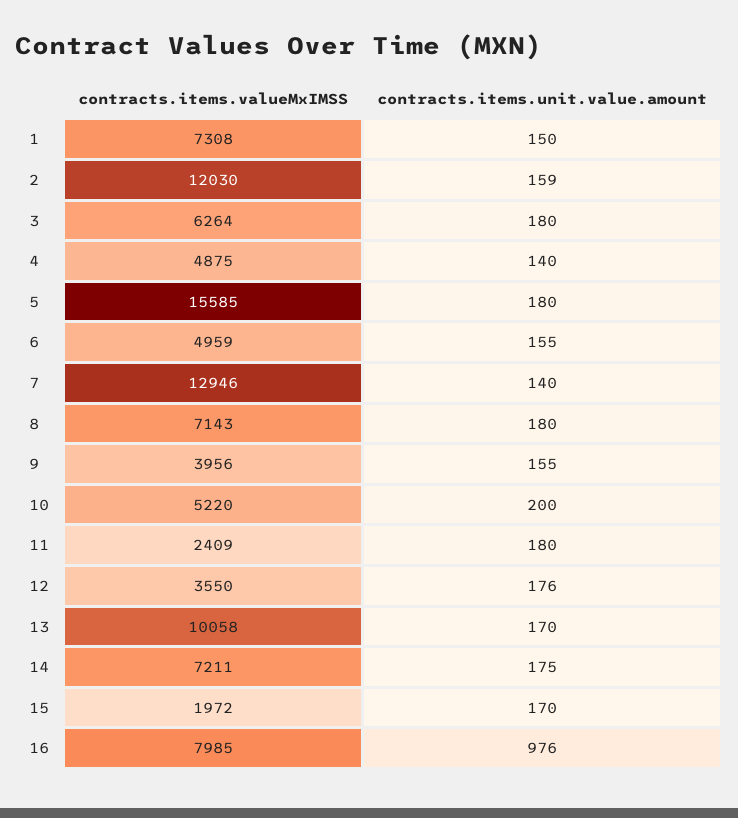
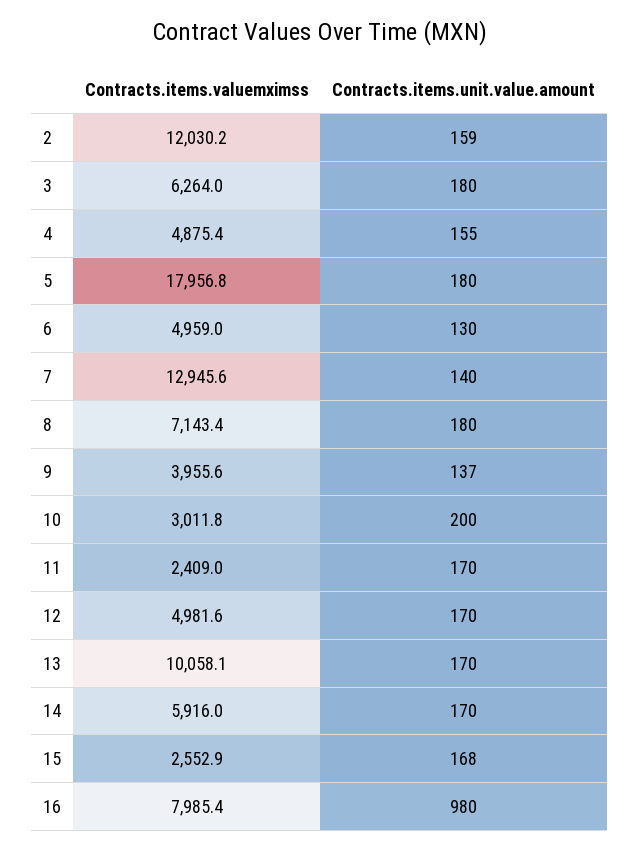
  {
    "contracts.items.valueMxIMSS": {
-     "1": 7308,
      "2": 12030.2,
      "3": 6264,
      "4": 4875.4,
-     "5": 15585,
+     "5": 17956.8,
      "6": 4959,
      "7": 12945.6,
      "8": 7143.4,
      "9": 3955.6,
-     "10": 5220,
+     "10": 3011.8,
      "11": 2409,
-     "12": 3550,
+     "12": 4981.6,
      "13": 10058.1,
-     "14": 7211,
+     "14": 5916,
-     "15": 1972,
+     "15": 2552.9,
      "16": 7985.4
    },
    "contracts.items.unit.value.amount": {
-     "1": 150,
      "2": 159,
      "3": 180,
-     "4": 140,
+     "4": 155,
      "5": 180,
-     "6": 155,
+     "6": 130,
      "7": 140,
      "8": 180,
-     "9": 155,
+     "9": 137,
      "10": 200,
-     "11": 180,
+     "11": 170,
-     "12": 176,
+     "12": 170,
      "13": 170,
-     "14": 175,
+     "14": 170,
-     "15": 170,
+     "15": 168,
-     "16": 976
+     "16": 980
    }
  }

